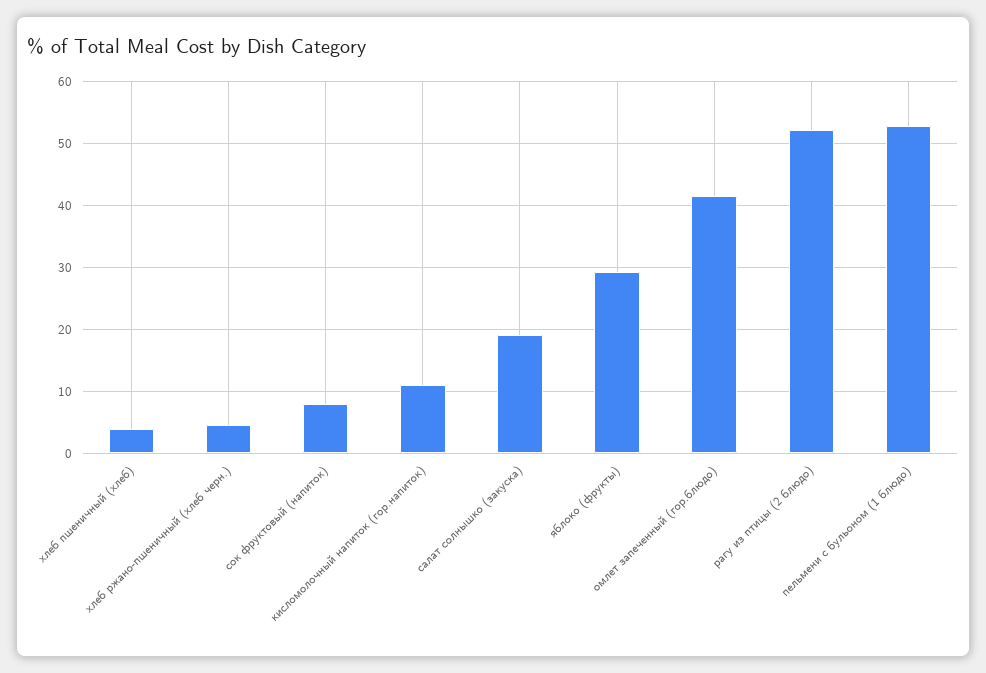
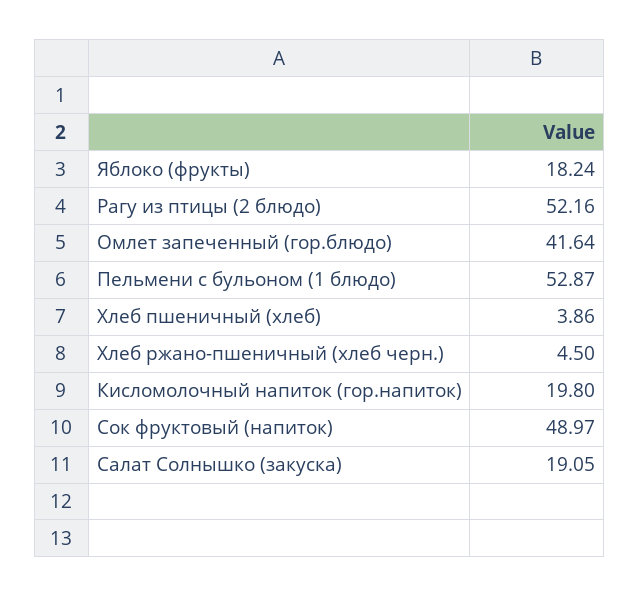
  {
    "хлеб пшеничный (хлеб)": 3.86,
    "хлеб ржано-пшеничный (хлеб черн.)": 4.5,
-   "сок фруктовый (напиток)": 8,
+   "сок фруктовый (напиток)": 48.97,
-   "кисломолочный напиток (гор.напиток)": 11,
+   "кисломолочный напиток (гор.напиток)": 19.8,
    "салат солнышко (закуска)": 19.05,
-   "яблоко (фрукты)": 29,
+   "яблоко (фрукты)": 18.24,
    "омлет запеченный (гор.блюдо)": 41.64,
    "рагу из птицы (2 блюдо)": 52.16,
    "пельмени с бульоном (1 блюдо)": 52.87
  }

